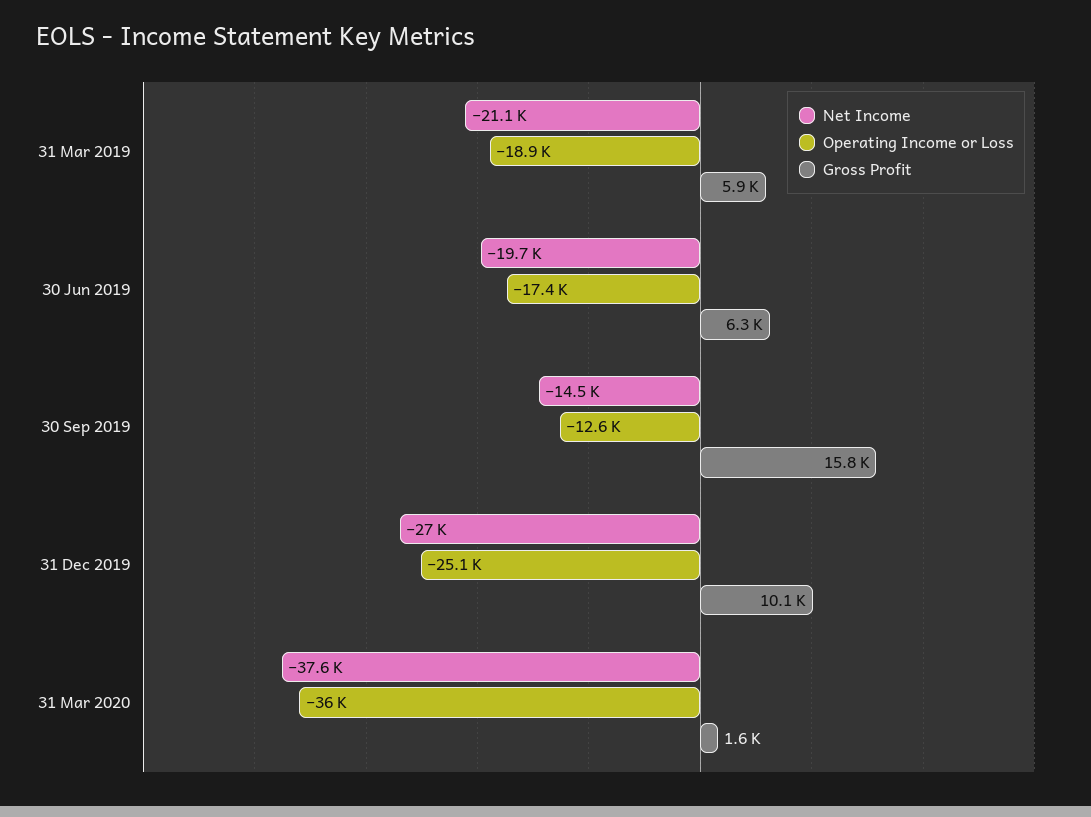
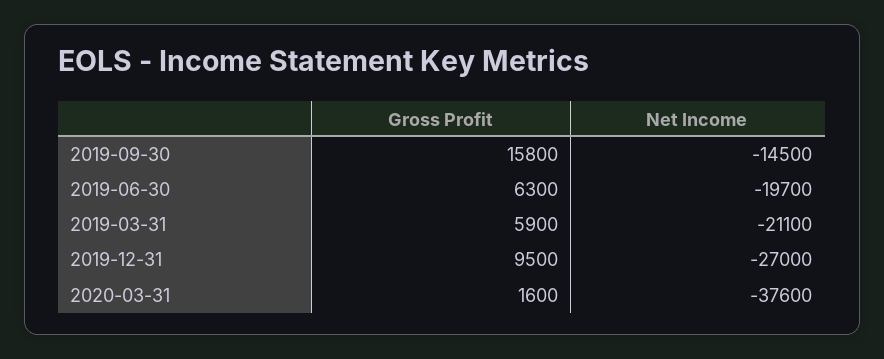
  {
    "Net Income": {
      "31 Mar 2019": -21100,
      "30 Jun 2019": -19700,
      "30 Sep 2019": -14500,
      "31 Dec 2019": -27000,
      "31 Mar 2020": -37600
    },
-   "Operating Income or Loss": {
-     "31 Mar 2019": -18900,
-     "30 Jun 2019": -17400,
-     "30 Sep 2019": -12600,
-     "31 Dec 2019": -25100,
-     "31 Mar 2020": -36000
-   },
    "Gross Profit": {
      "31 Mar 2019": 5900,
      "30 Jun 2019": 6300,
      "30 Sep 2019": 15800,
-     "31 Dec 2019": 10100,
+     "31 Dec 2019": 9500,
      "31 Mar 2020": 1600
    }
  }

